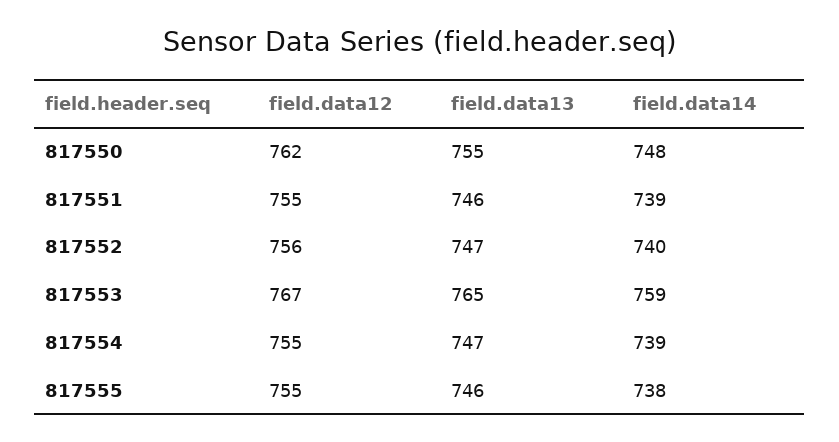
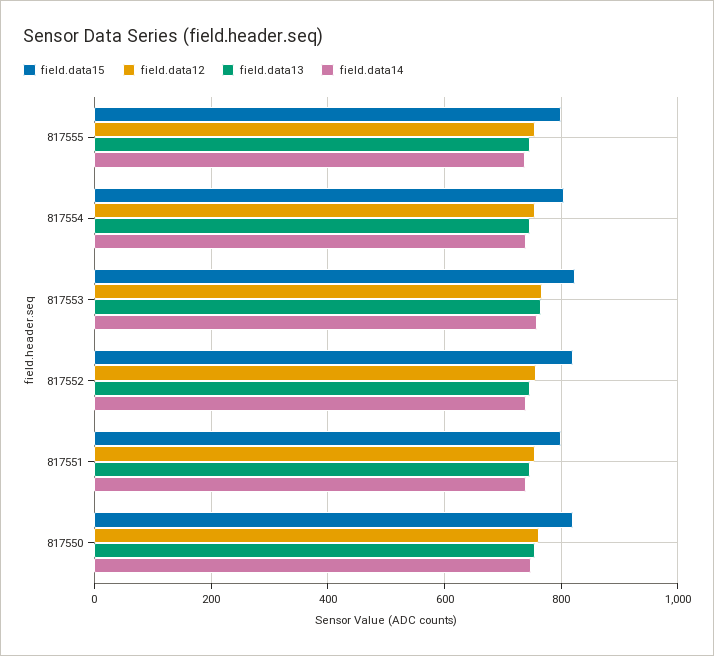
  {
    "field.data12": {
      "817550": 762,
      "817551": 755,
      "817552": 756,
      "817553": 767,
      "817554": 755,
      "817555": 755
    },
    "field.data13": {
      "817550": 755,
      "817551": 746,
      "817552": 747,
      "817553": 765,
      "817554": 747,
      "817555": 746
    },
    "field.data14": {
      "817550": 748,
      "817551": 739,
      "817552": 740,
      "817553": 759,
      "817554": 739,
      "817555": 738
-   }
+   },
+   "field.data15": {
+     "817555": 800,
+     "817554": 800,
+     "817553": 820,
+     "817552": 820,
+     "817551": 800,
+     "817550": 820
+   }
  }

